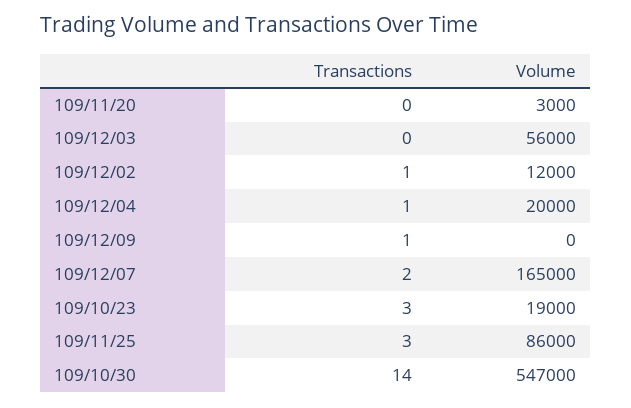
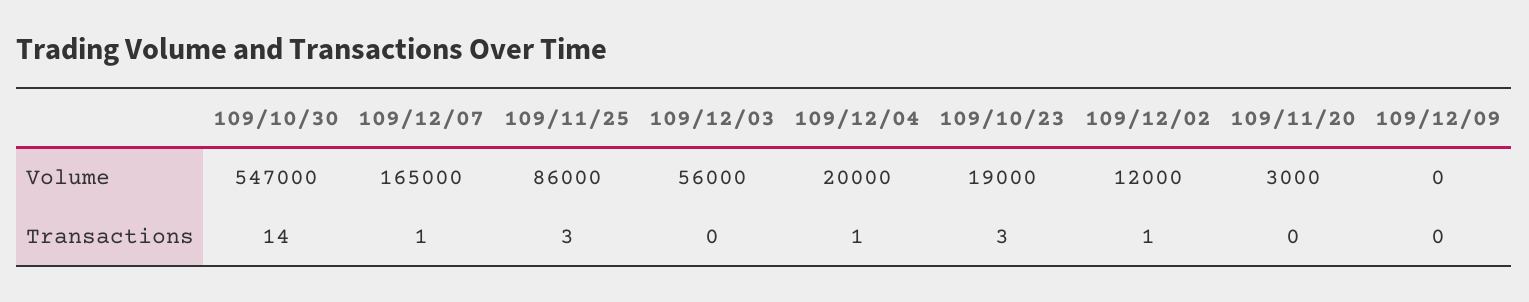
  {
    "Transactions": {
      "109/11/20": 0,
      "109/12/03": 0,
      "109/12/02": 1,
      "109/12/04": 1,
-     "109/12/09": 1,
+     "109/12/09": 0,
-     "109/12/07": 2,
+     "109/12/07": 1,
      "109/10/23": 3,
      "109/11/25": 3,
      "109/10/30": 14
    },
    "Volume": {
      "109/11/20": 3000,
      "109/12/03": 56000,
      "109/12/02": 12000,
      "109/12/04": 20000,
      "109/12/09": 0,
      "109/12/07": 165000,
      "109/10/23": 19000,
      "109/11/25": 86000,
      "109/10/30": 547000
    }
  }

